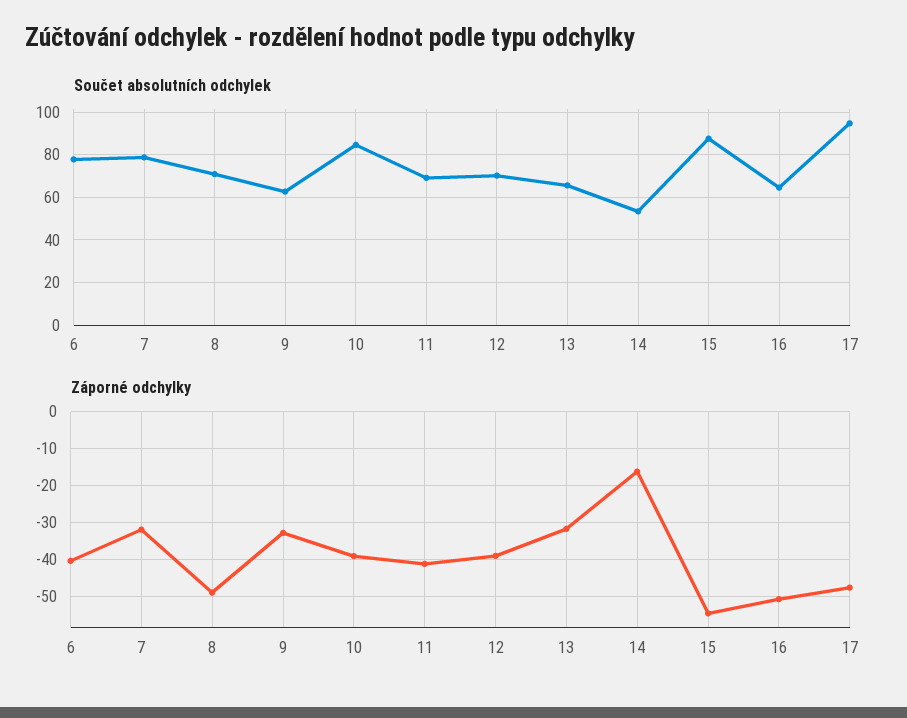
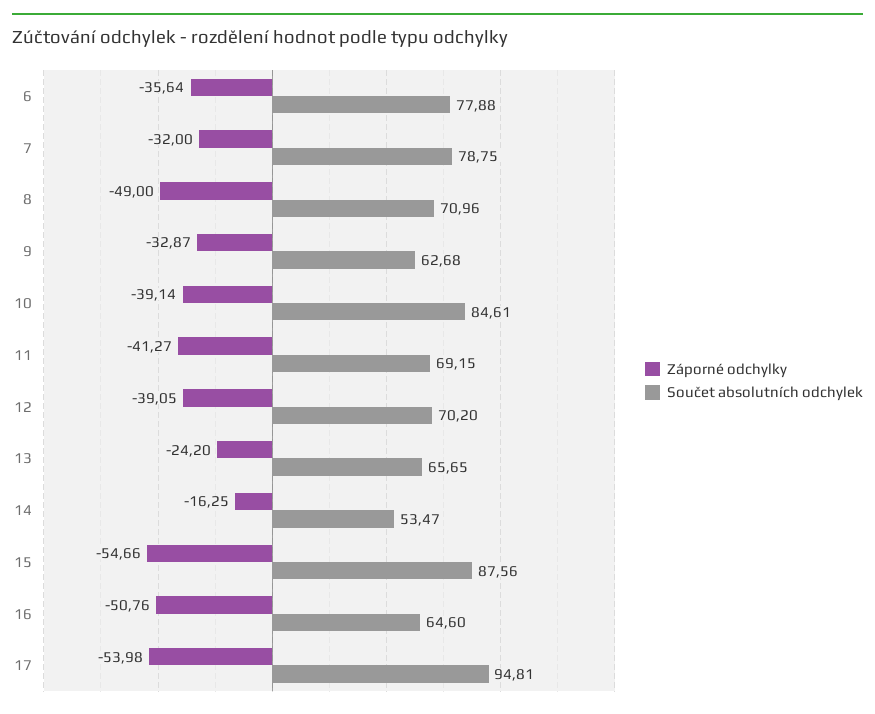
  {
    "Součet absolutních odchylek": {
      "6": 77.88,
      "7": 78.75,
      "8": 70.96,
      "9": 62.68,
      "10": 84.61,
      "11": 69.15,
      "12": 70.2,
      "13": 65.65,
      "14": 53.47,
      "15": 87.56,
      "16": 64.6,
      "17": 94.81
    },
    "Záporné odchylky": {
-     "6": -40,
+     "6": -35.64,
      "7": -32,
      "8": -49,
      "9": -32.87,
      "10": -39.14,
      "11": -41.27,
      "12": -39.05,
-     "13": -32,
+     "13": -24.2,
      "14": -16.25,
      "15": -54.66,
      "16": -50.76,
-     "17": -48
+     "17": -53.98
    }
  }

